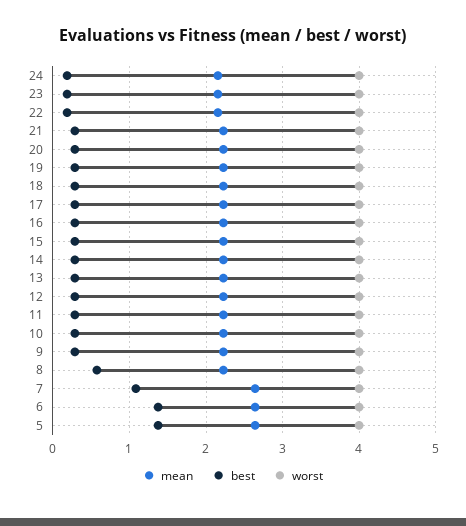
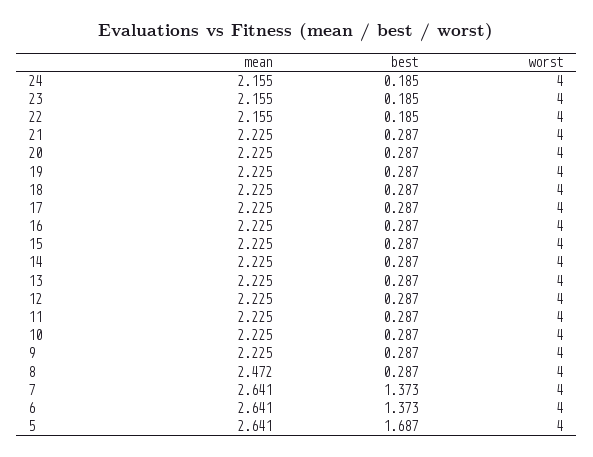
  {
    "mean": {
      "24": 2.155,
      "23": 2.155,
      "22": 2.155,
      "21": 2.225,
      "20": 2.225,
      "19": 2.225,
      "18": 2.225,
      "17": 2.225,
      "16": 2.225,
      "15": 2.225,
      "14": 2.225,
      "13": 2.225,
      "12": 2.225,
      "11": 2.225,
      "10": 2.225,
      "9": 2.225,
-     "8": 2.2,
+     "8": 2.472,
      "7": 2.641,
      "6": 2.641,
      "5": 2.641
    },
    "best": {
      "24": 0.185,
      "23": 0.185,
      "22": 0.185,
      "21": 0.287,
      "20": 0.287,
      "19": 0.287,
      "18": 0.287,
      "17": 0.287,
      "16": 0.287,
      "15": 0.287,
      "14": 0.287,
      "13": 0.287,
      "12": 0.287,
      "11": 0.287,
      "10": 0.287,
      "9": 0.287,
-     "8": 0.6,
+     "8": 0.287,
-     "7": 1.1,
+     "7": 1.373,
      "6": 1.373,
-     "5": 1.4
+     "5": 1.687
    },
    "worst": {
      "24": 4,
      "23": 4,
      "22": 4,
      "21": 4,
      "20": 4,
      "19": 4,
      "18": 4,
      "17": 4,
      "16": 4,
      "15": 4,
      "14": 4,
      "13": 4,
      "12": 4,
      "11": 4,
      "10": 4,
      "9": 4,
      "8": 4,
      "7": 4,
      "6": 4,
      "5": 4
    }
  }

